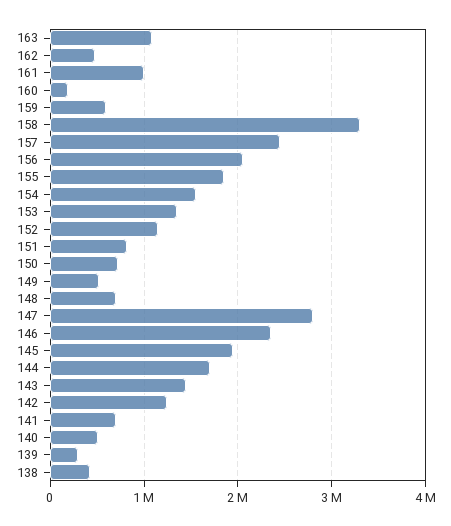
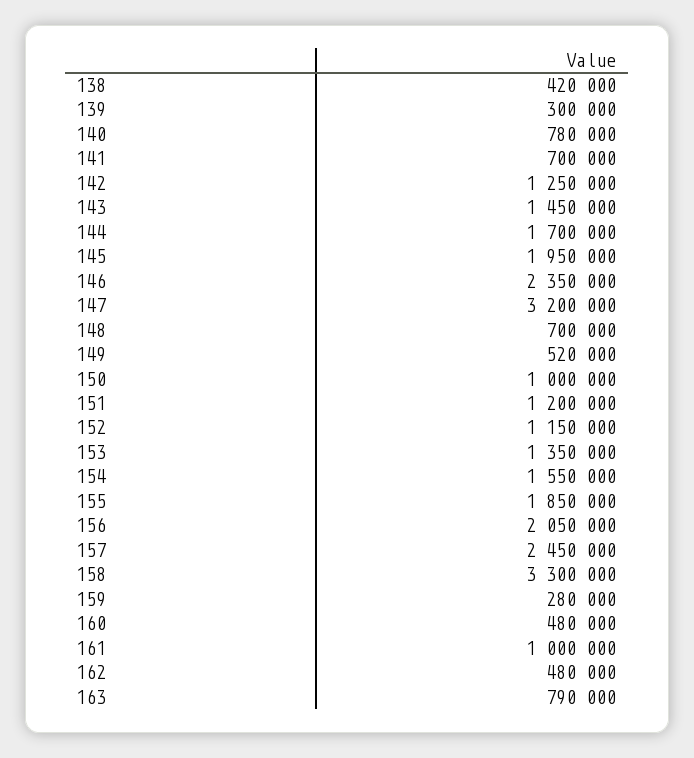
  {
-   "163": 1100000,
+   "163": 790000,
    "162": 480000,
    "161": 1000000,
-   "160": 200000,
+   "160": 480000,
-   "159": 600000,
+   "159": 280000,
    "158": 3300000,
    "157": 2450000,
    "156": 2050000,
    "155": 1850000,
    "154": 1550000,
    "153": 1350000,
    "152": 1150000,
-   "151": 800000,
+   "151": 1200000,
-   "150": 700000,
+   "150": 1000000,
    "149": 520000,
    "148": 700000,
-   "147": 2800000,
+   "147": 3200000,
    "146": 2350000,
    "145": 1950000,
    "144": 1700000,
    "143": 1450000,
    "142": 1250000,
    "141": 700000,
-   "140": 500000,
+   "140": 780000,
    "139": 300000,
    "138": 420000
  }

